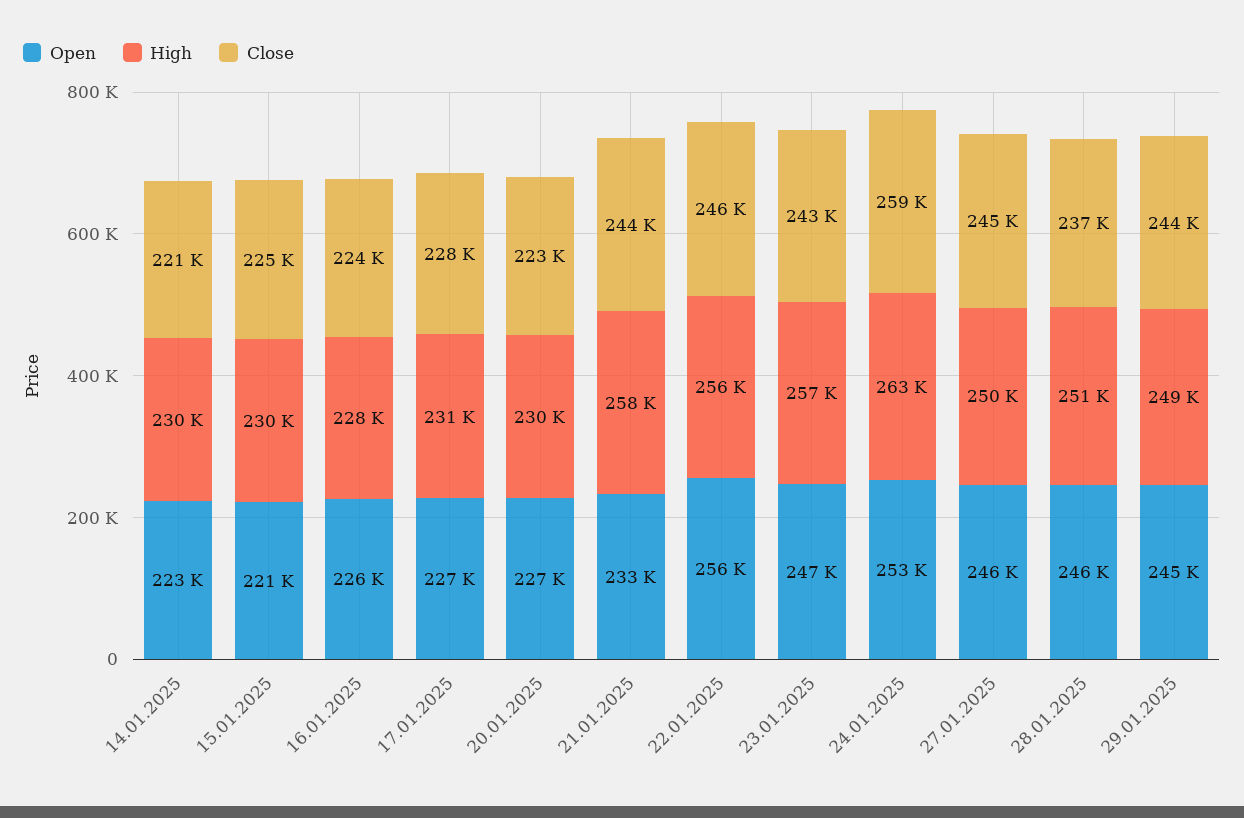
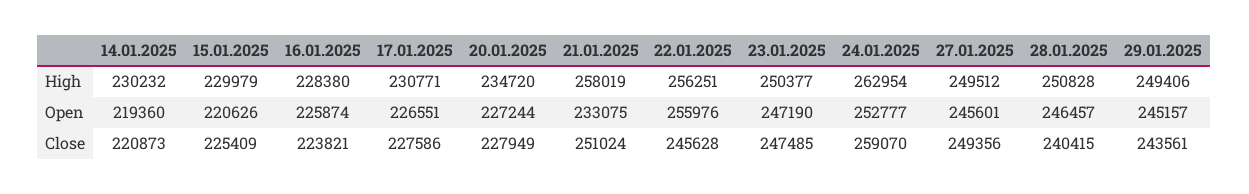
  {
    "Open": {
-     "14.01.2025": 223000,
+     "14.01.2025": 219360,
      "15.01.2025": 220626,
      "16.01.2025": 225874,
      "17.01.2025": 226551,
      "20.01.2025": 227244,
      "21.01.2025": 233075,
      "22.01.2025": 255976,
      "23.01.2025": 247190,
      "24.01.2025": 252777,
      "27.01.2025": 245601,
      "28.01.2025": 246457,
      "29.01.2025": 245157
    },
    "High": {
      "14.01.2025": 230232,
      "15.01.2025": 229979,
      "16.01.2025": 228380,
      "17.01.2025": 230771,
-     "20.01.2025": 230000,
+     "20.01.2025": 234720,
      "21.01.2025": 258019,
      "22.01.2025": 256251,
-     "23.01.2025": 257000,
+     "23.01.2025": 250377,
      "24.01.2025": 262954,
      "27.01.2025": 249512,
      "28.01.2025": 250828,
      "29.01.2025": 249406
    },
    "Close": {
      "14.01.2025": 220873,
      "15.01.2025": 225409,
      "16.01.2025": 223821,
      "17.01.2025": 227586,
-     "20.01.2025": 223000,
+     "20.01.2025": 227949,
-     "21.01.2025": 244000,
+     "21.01.2025": 251024,
      "22.01.2025": 245628,
-     "23.01.2025": 243000,
+     "23.01.2025": 247485,
      "24.01.2025": 259070,
-     "27.01.2025": 245000,
+     "27.01.2025": 249356,
-     "28.01.2025": 237000,
+     "28.01.2025": 240415,
      "29.01.2025": 243561
    }
  }

